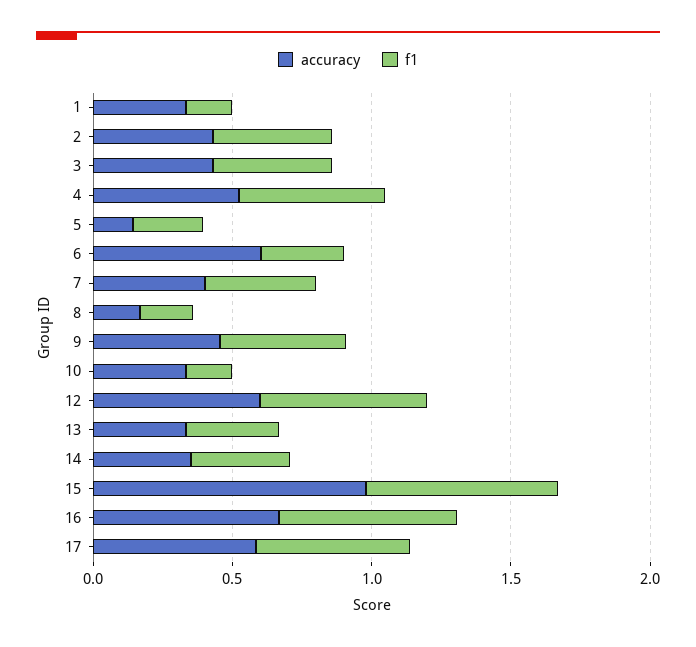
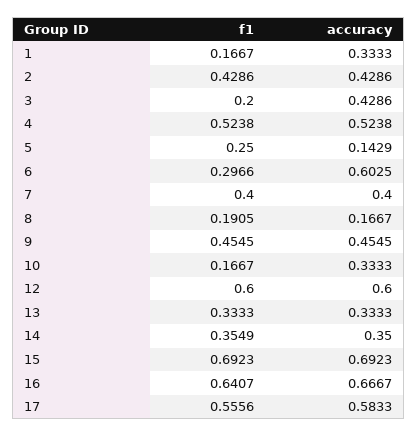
  {
    "accuracy": {
      "1": 0.3333,
      "2": 0.4286,
      "3": 0.4286,
      "4": 0.5238,
      "5": 0.1429,
      "6": 0.6025,
      "7": 0.4,
      "8": 0.1667,
      "9": 0.4545,
      "10": 0.3333,
      "12": 0.6,
      "13": 0.3333,
      "14": 0.35,
-     "15": 1,
+     "15": 0.6923,
      "16": 0.6667,
      "17": 0.5833
    },
    "f1": {
      "1": 0.1667,
      "2": 0.4286,
-     "3": 0.4,
+     "3": 0.2,
      "4": 0.5238,
      "5": 0.25,
      "6": 0.2966,
      "7": 0.4,
      "8": 0.1905,
      "9": 0.4545,
      "10": 0.1667,
      "12": 0.6,
      "13": 0.3333,
      "14": 0.3549,
      "15": 0.6923,
      "16": 0.6407,
      "17": 0.5556
    }
  }

